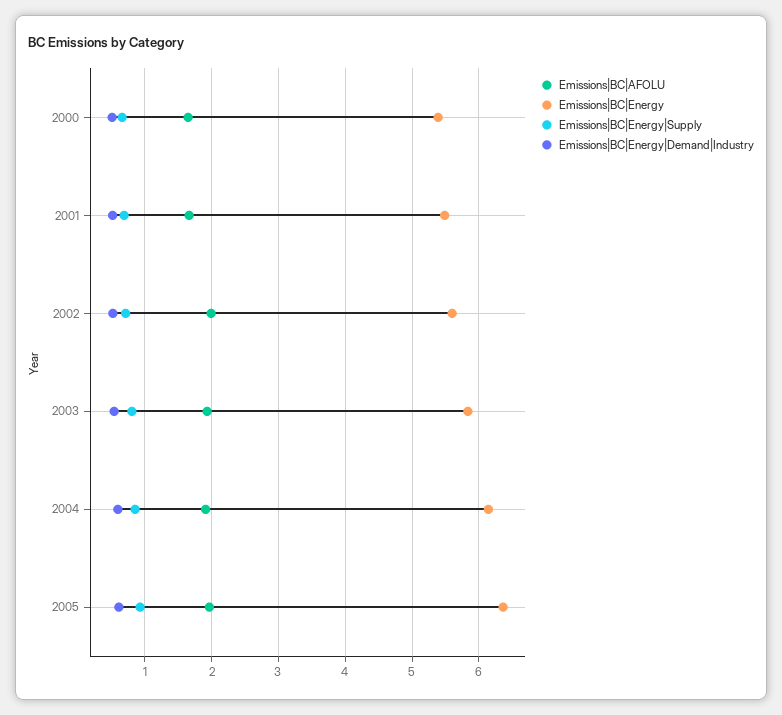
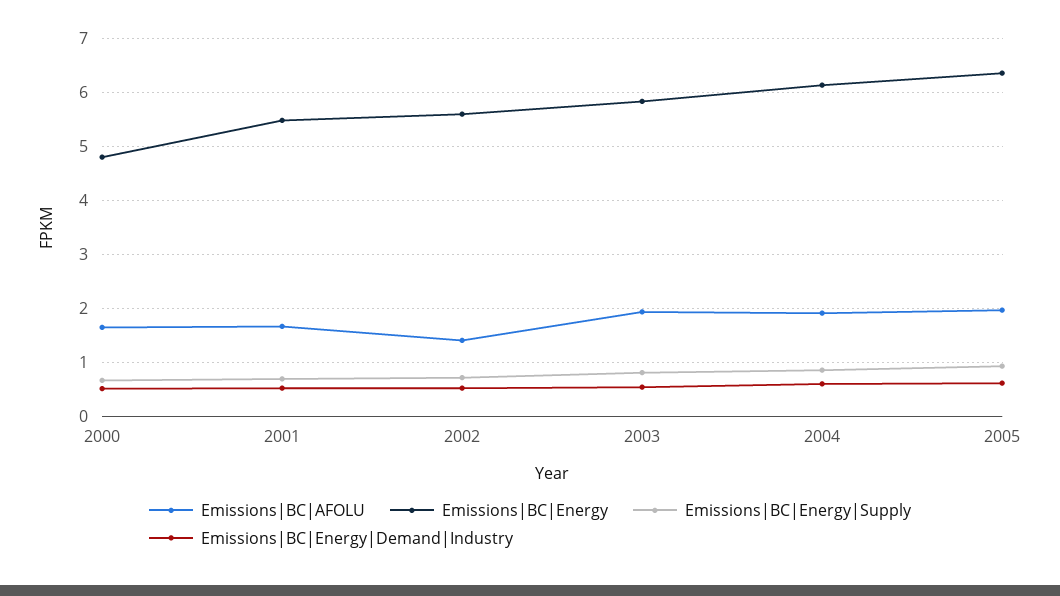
  {
    "Emissions|BC|AFOLU": {
      "2000": 1.6,
      "2001": 1.7,
-     "2002": 2,
+     "2002": 1.4,
      "2003": 1.9,
      "2004": 1.9,
      "2005": 2
    },
    "Emissions|BC|Energy": {
-     "2000": 5.4,
+     "2000": 4.8,
      "2001": 5.5,
      "2002": 5.6,
      "2003": 5.8,
      "2004": 6.1,
      "2005": 6.4
    },
    "Emissions|BC|Energy|Supply": {
      "2000": 0.7,
      "2001": 0.7,
      "2002": 0.7,
      "2003": 0.8,
      "2004": 0.9,
      "2005": 0.9
    },
    "Emissions|BC|Energy|Demand|Industry": {
      "2000": 0.5,
      "2001": 0.5,
      "2002": 0.5,
      "2003": 0.5,
      "2004": 0.6,
      "2005": 0.6
    }
  }

